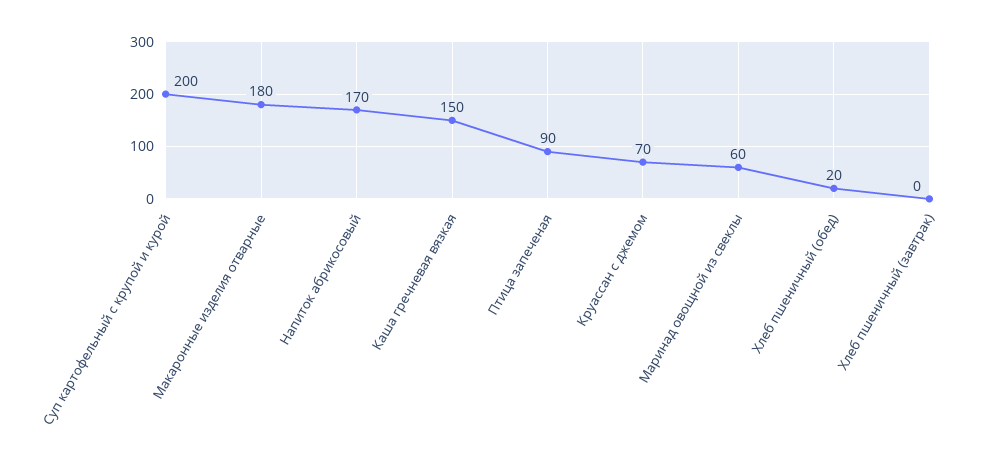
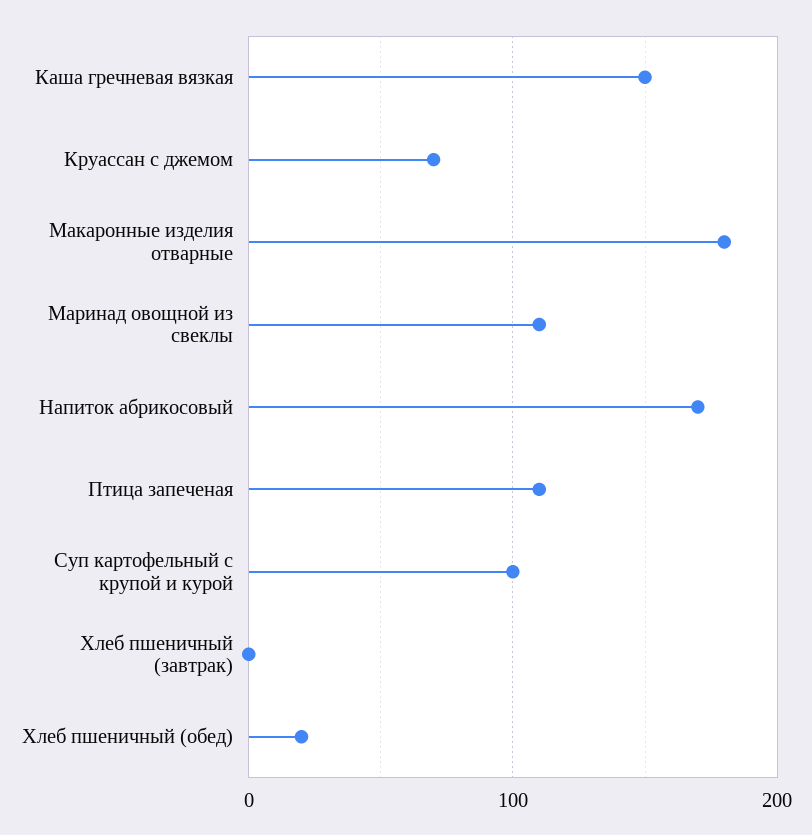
  {
-   "Суп картофельный с крупой и курой": 200,
+   "Суп картофельный с крупой и курой": 100,
    "Макаронные изделия отварные": 180,
    "Напиток абрикосовый": 170,
    "Каша гречневая вязкая": 150,
-   "Птица запеченая": 90,
+   "Птица запеченая": 110,
    "Круассан с джемом": 70,
-   "Маринад овощной из свеклы": 60,
+   "Маринад овощной из свеклы": 110,
    "Хлеб пшеничный (обед)": 20,
    "Хлеб пшеничный (завтрак)": 0
  }

